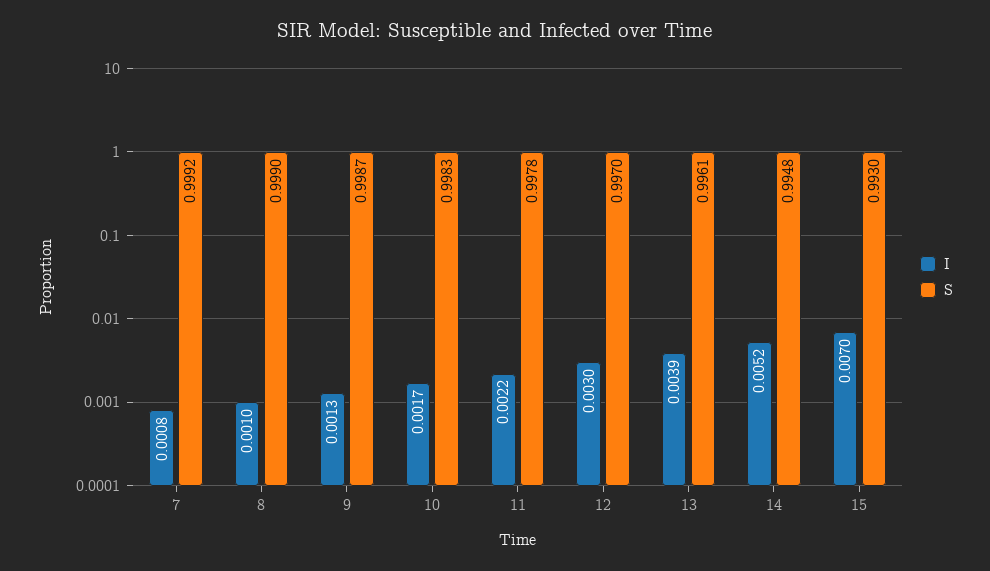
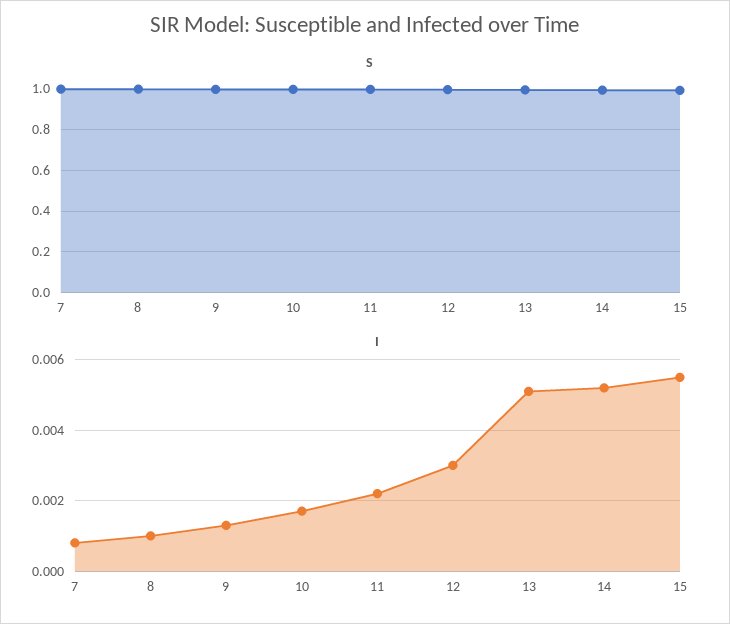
  {
    "I": {
      "7": 0.0008,
      "8": 0.001,
      "9": 0.0013,
      "10": 0.0017,
      "11": 0.0022,
      "12": 0.003,
-     "13": 0.0039,
+     "13": 0.005,
      "14": 0.0052,
-     "15": 0.007
+     "15": 0.0055
    },
    "S": {
      "7": 0.9992,
      "8": 0.999,
      "9": 0.9987,
      "10": 0.9983,
      "11": 0.9978,
      "12": 0.997,
      "13": 0.9961,
      "14": 0.9948,
      "15": 0.993
    }
  }

